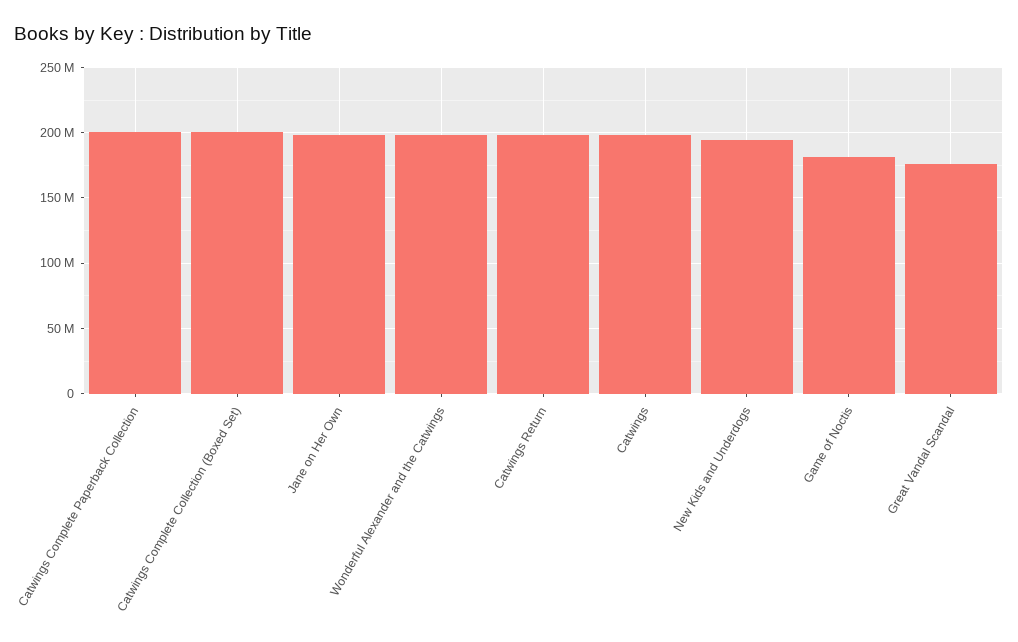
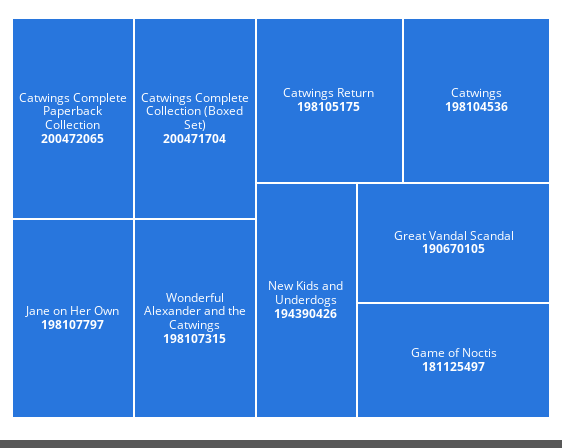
  {
    "Catwings Complete Paperback Collection": 200472065,
    "Catwings Complete Collection (Boxed Set)": 200471704,
    "Jane on Her Own": 198107797,
    "Wonderful Alexander and the Catwings": 198107315,
    "Catwings Return": 198105175,
    "Catwings": 198104536,
    "New Kids and Underdogs": 194390426,
    "Game of Noctis": 181125497,
-   "Great Vandal Scandal": 175000000
+   "Great Vandal Scandal": 190670105
  }

